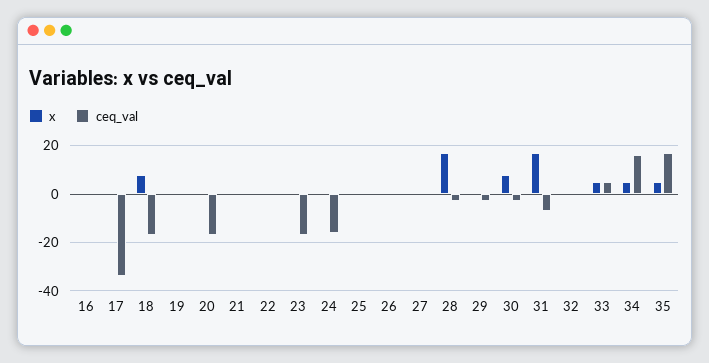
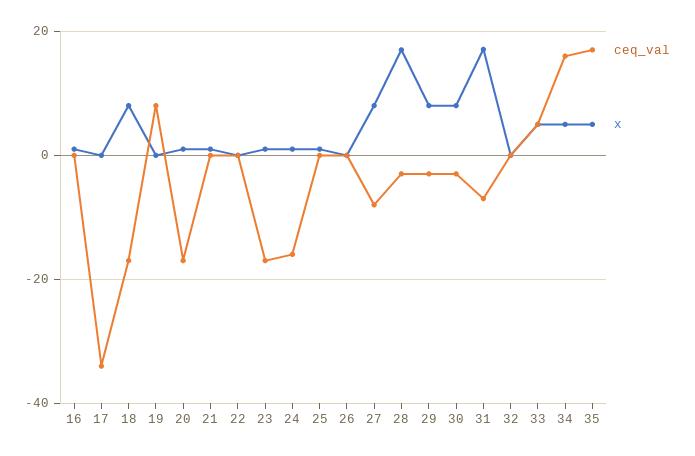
  {
    "x": {
      "16": 2,
      "17": 0,
      "18": 8,
      "19": 0,
      "20": 2,
      "21": 2,
      "22": 0,
      "23": 2,
      "24": 2,
      "25": 2,
      "26": 0,
-     "27": 0,
+     "27": 8,
      "28": 18,
-     "29": 0,
+     "29": 8,
      "30": 8,
      "31": 18,
      "32": 0,
      "33": 6,
      "34": 6,
      "35": 6
    },
    "ceq_val": {
      "16": 0,
      "17": -34,
      "18": -18,
-     "19": 0,
+     "19": 8,
      "20": -18,
      "21": 0,
      "22": 0,
      "23": -18,
      "24": -16,
      "25": 0,
      "26": 0,
-     "27": 0,
+     "27": -8,
      "28": -4,
      "29": -4,
      "30": -4,
      "31": -8,
      "32": 0,
      "33": 6,
      "34": 16,
      "35": 18
    }
  }

